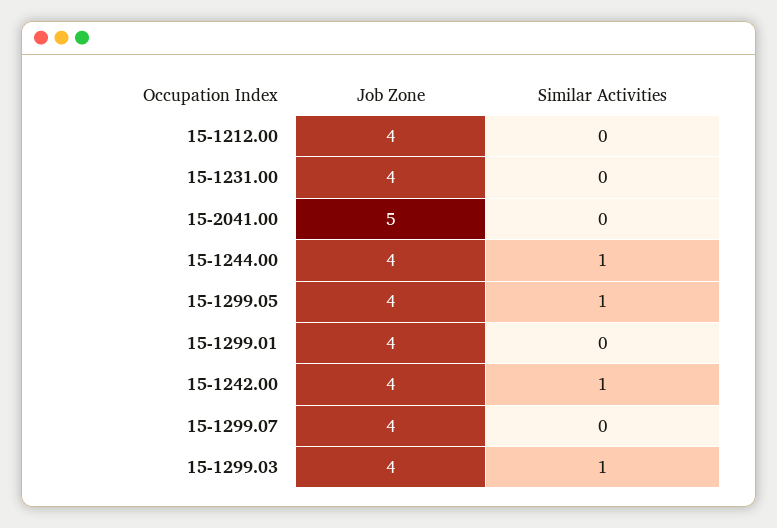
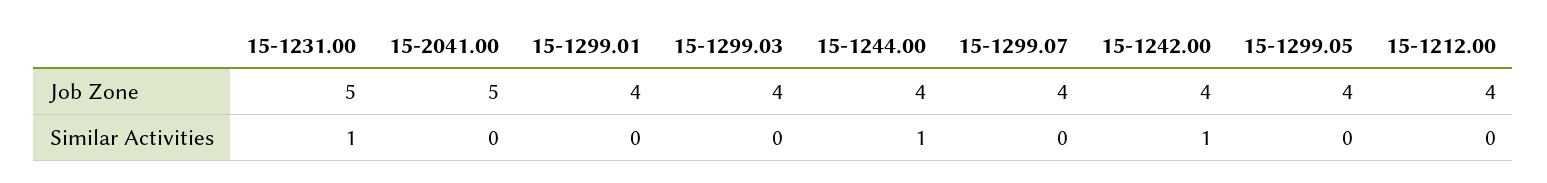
  {
    "Job Zone": {
      "15-1212.00": 4,
-     "15-1231.00": 4,
+     "15-1231.00": 5,
      "15-2041.00": 5,
      "15-1244.00": 4,
      "15-1299.05": 4,
      "15-1299.01": 4,
      "15-1242.00": 4,
      "15-1299.07": 4,
      "15-1299.03": 4
    },
    "Similar Activities": {
      "15-1212.00": 0,
-     "15-1231.00": 0,
+     "15-1231.00": 1,
      "15-2041.00": 0,
      "15-1244.00": 1,
-     "15-1299.05": 1,
+     "15-1299.05": 0,
      "15-1299.01": 0,
      "15-1242.00": 1,
      "15-1299.07": 0,
-     "15-1299.03": 1
+     "15-1299.03": 0
    }
  }

